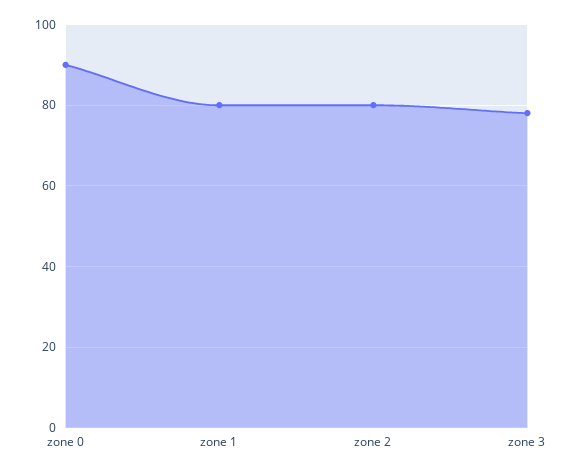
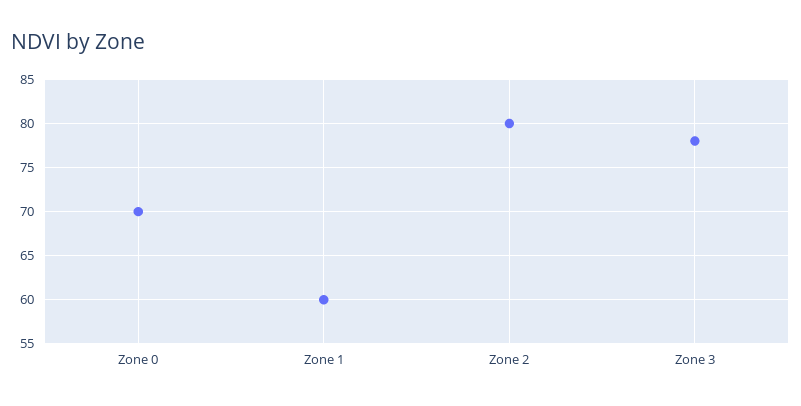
  {
-   "zone 0": 90,
+   "zone 0": 70,
-   "zone 1": 80,
+   "zone 1": 60,
    "zone 2": 80,
    "zone 3": 78
  }

